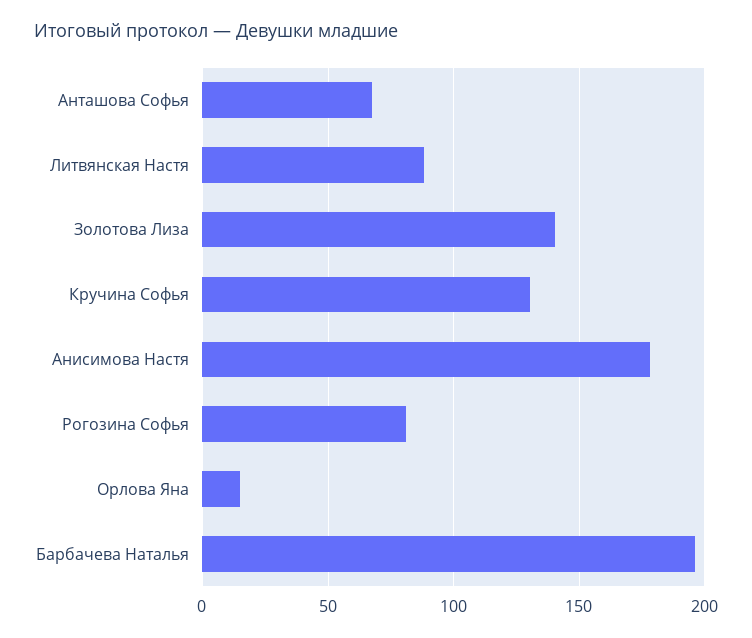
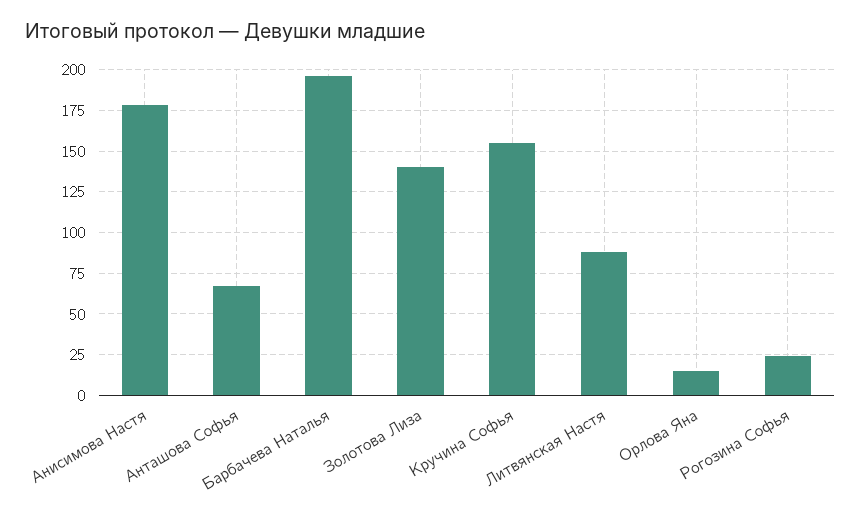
  {
    "Анташова Софья": 65,
    "Литвянская Настя": 90,
    "Золотова Лиза": 140,
-   "Кручина Софья": 130,
+   "Кручина Софья": 155,
    "Анисимова Настя": 180,
-   "Рогозина Софья": 80,
+   "Рогозина Софья": 25,
    "Орлова Яна": 15,
    "Барбачева Наталья": 195
  }

